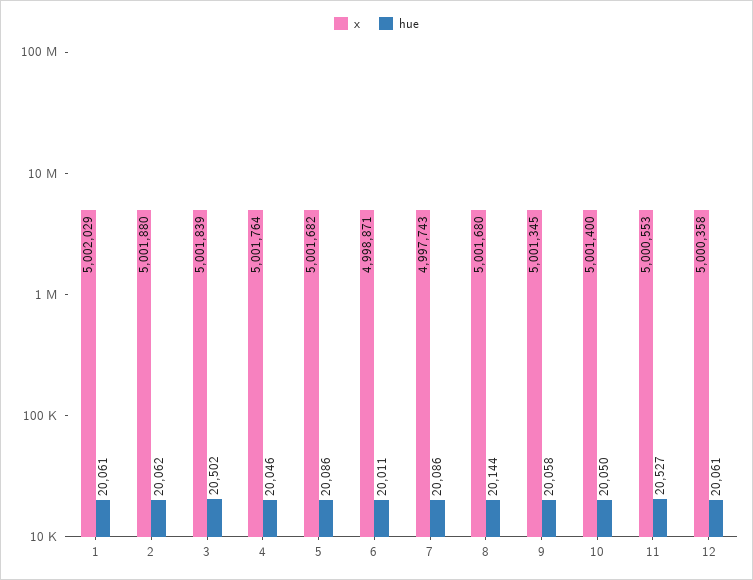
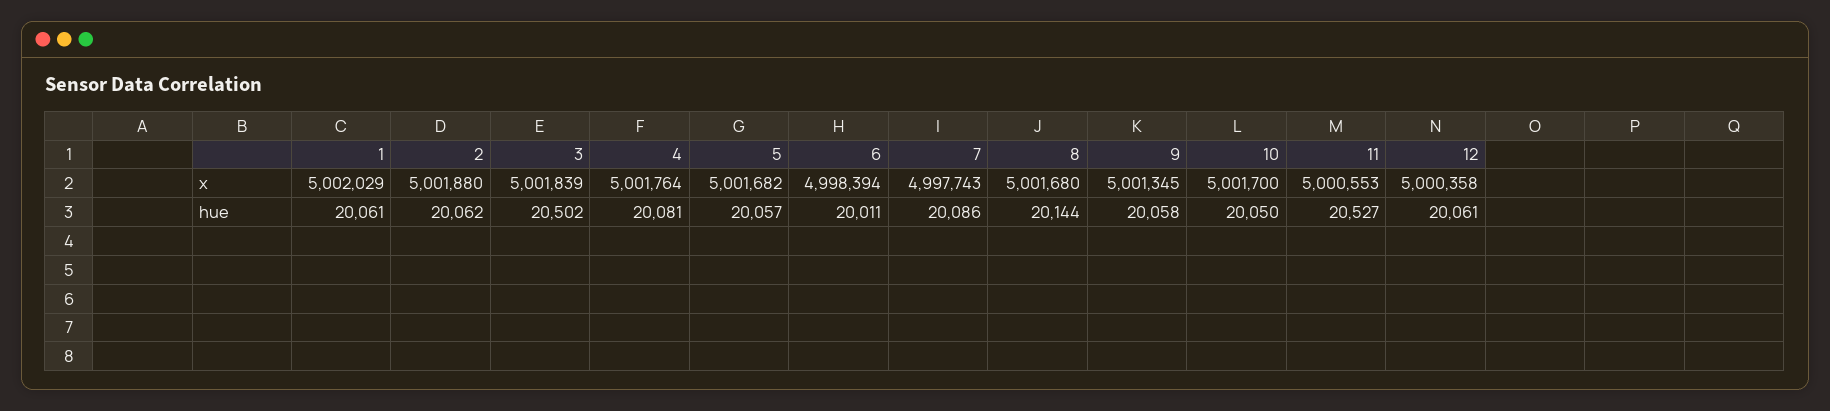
  {
    "x": {
      "1": 5002029,
      "2": 5001880,
      "3": 5001839,
      "4": 5001764,
      "5": 5001682,
-     "6": 4998871,
+     "6": 4998394,
      "7": 4997743,
      "8": 5001680,
      "9": 5001345,
-     "10": 5001400,
+     "10": 5001700,
      "11": 5000553,
      "12": 5000358
    },
    "hue": {
      "1": 20061,
      "2": 20062,
      "3": 20502,
-     "4": 20046,
+     "4": 20081,
-     "5": 20086,
+     "5": 20057,
      "6": 20011,
      "7": 20086,
      "8": 20144,
      "9": 20058,
      "10": 20050,
      "11": 20527,
      "12": 20061
    }
  }

